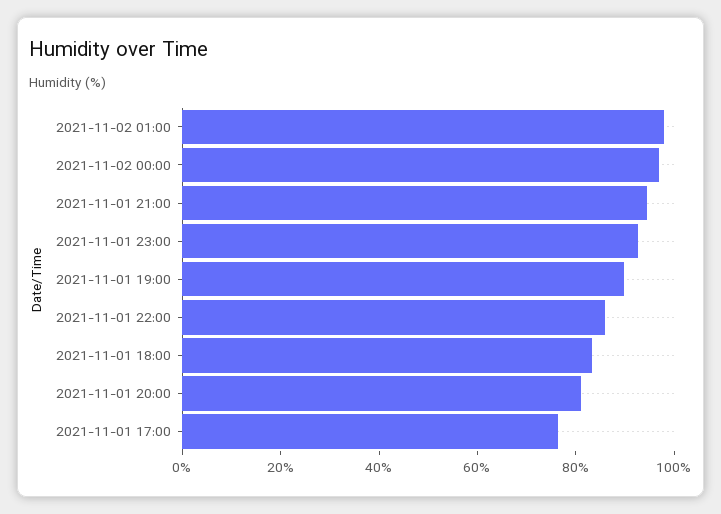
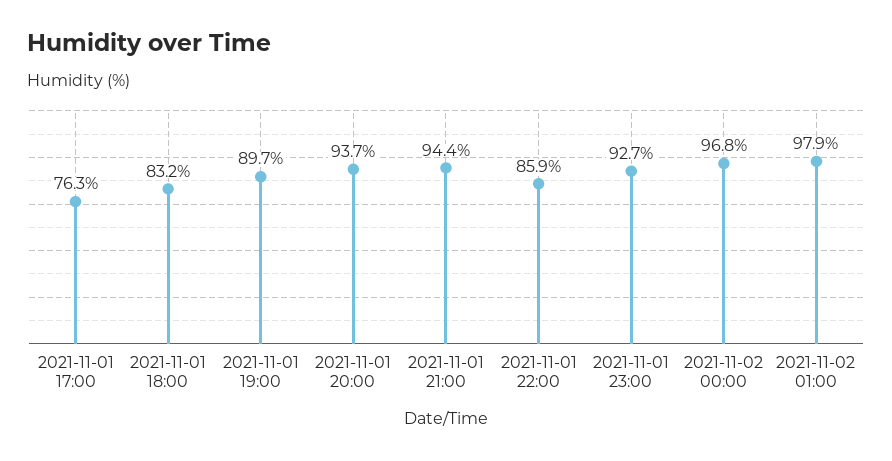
  {
    "2021-11-02 01:00": 97.9,
    "2021-11-02 00:00": 96.8,
    "2021-11-01 21:00": 94.4,
    "2021-11-01 23:00": 92.7,
    "2021-11-01 19:00": 89.7,
    "2021-11-01 22:00": 85.9,
    "2021-11-01 18:00": 83.2,
-   "2021-11-01 20:00": 80,
+   "2021-11-01 20:00": 93.7,
    "2021-11-01 17:00": 76.3
  }

